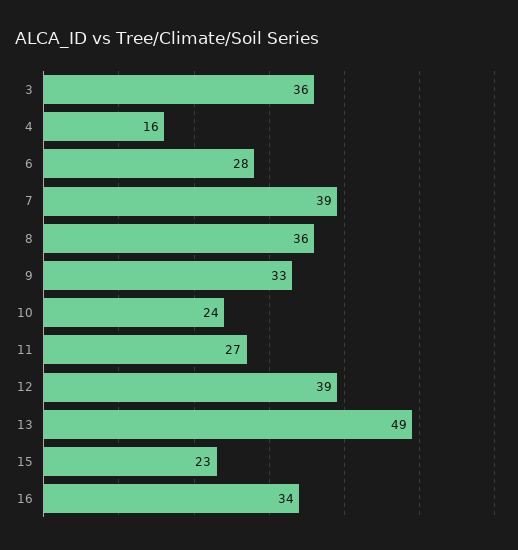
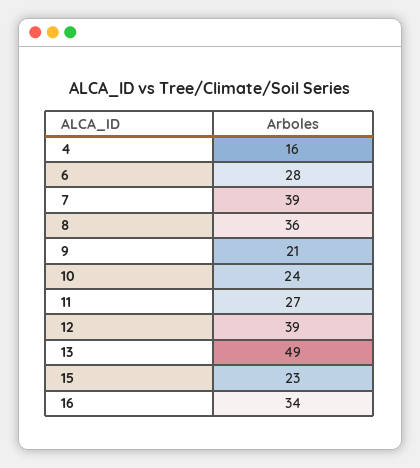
  {
-   "3": 36,
    "4": 16,
    "6": 28,
    "7": 39,
    "8": 36,
-   "9": 33,
+   "9": 21,
    "10": 24,
    "11": 27,
    "12": 39,
    "13": 49,
    "15": 23,
    "16": 34
  }

